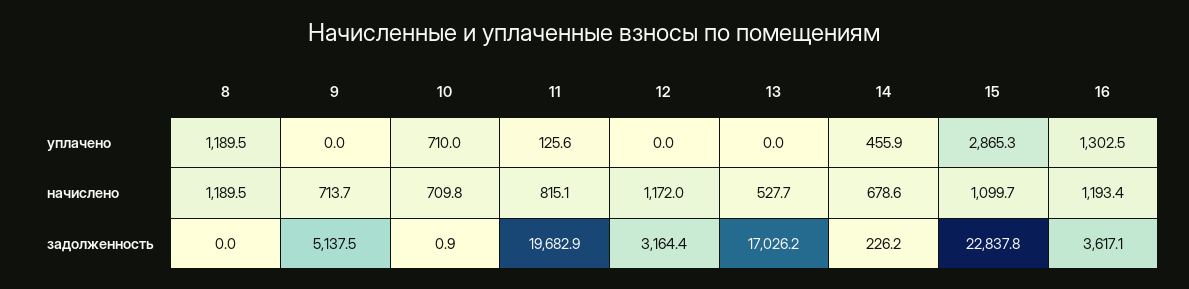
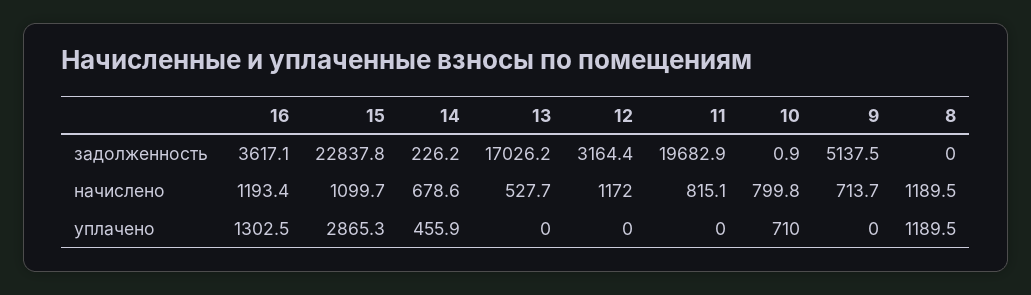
  {
    "8": {
      "уплачено": 1189.5,
      "начислено": 1189.5,
      "задолженность": 0
    },
    "9": {
      "уплачено": 0,
      "начислено": 713.7,
      "задолженность": 5137.5
    },
    "10": {
      "уплачено": 710,
-     "начислено": 709.8,
+     "начислено": 799.8,
      "задолженность": 0.9
    },
    "11": {
-     "уплачено": 125.6,
+     "уплачено": 0,
      "начислено": 815.1,
      "задолженность": 19682.9
    },
    "12": {
      "уплачено": 0,
      "начислено": 1172,
      "задолженность": 3164.4
    },
    "13": {
      "уплачено": 0,
      "начислено": 527.7,
      "задолженность": 17026.2
    },
    "14": {
      "уплачено": 455.9,
      "начислено": 678.6,
      "задолженность": 226.2
    },
    "15": {
      "уплачено": 2865.3,
      "начислено": 1099.7,
      "задолженность": 22837.8
    },
    "16": {
      "уплачено": 1302.5,
      "начислено": 1193.4,
      "задолженность": 3617.1
    }
  }

